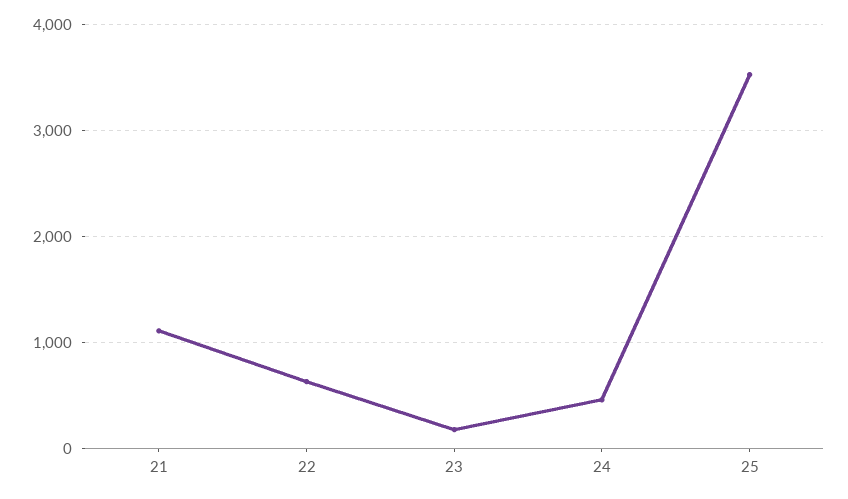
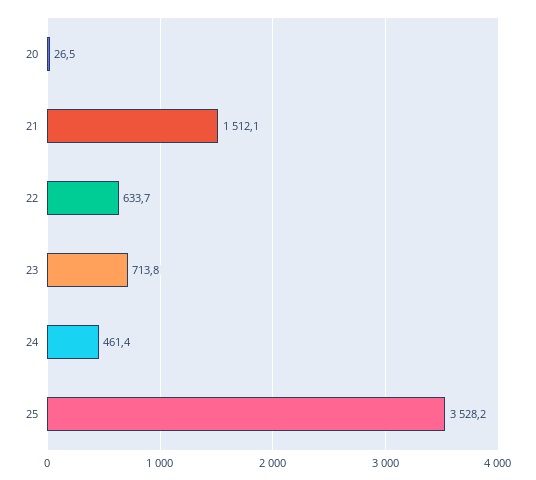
  {
-   "21": 1100,
+   "21": 1512.1,
    "22": 633.7,
-   "23": 200,
+   "23": 713.8,
    "24": 461.4,
-   "25": 3528.2
+   "25": 3528.2,
+   "20": 26.5
  }

